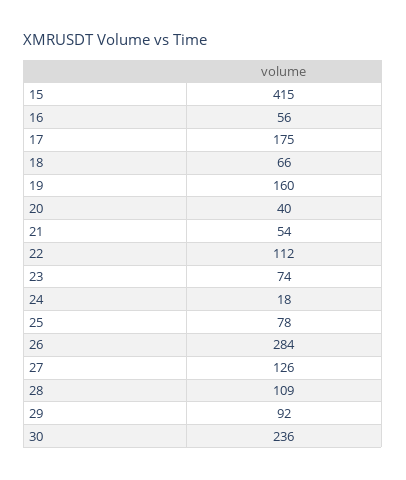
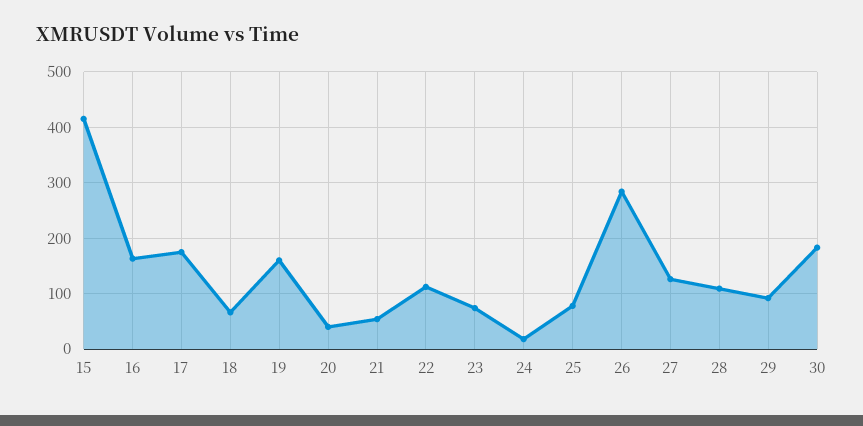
  {
    "15": 415,
-   "16": 56,
+   "16": 160,
    "17": 175,
    "18": 66,
    "19": 160,
    "20": 40,
    "21": 54,
    "22": 112,
    "23": 74,
    "24": 18,
    "25": 78,
    "26": 284,
    "27": 126,
    "28": 109,
    "29": 92,
-   "30": 236
+   "30": 180
  }

